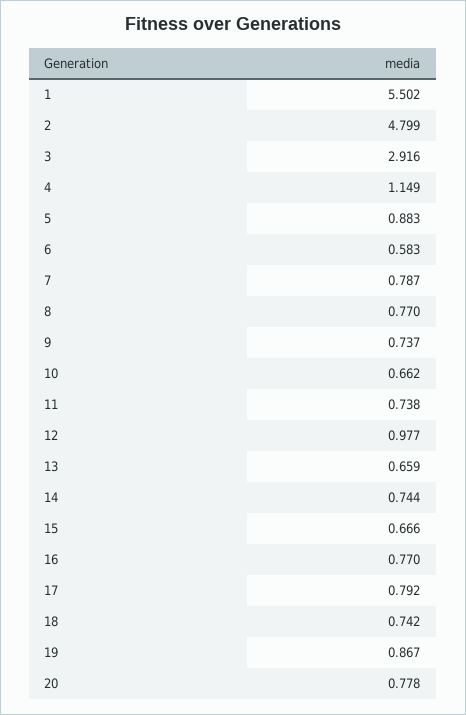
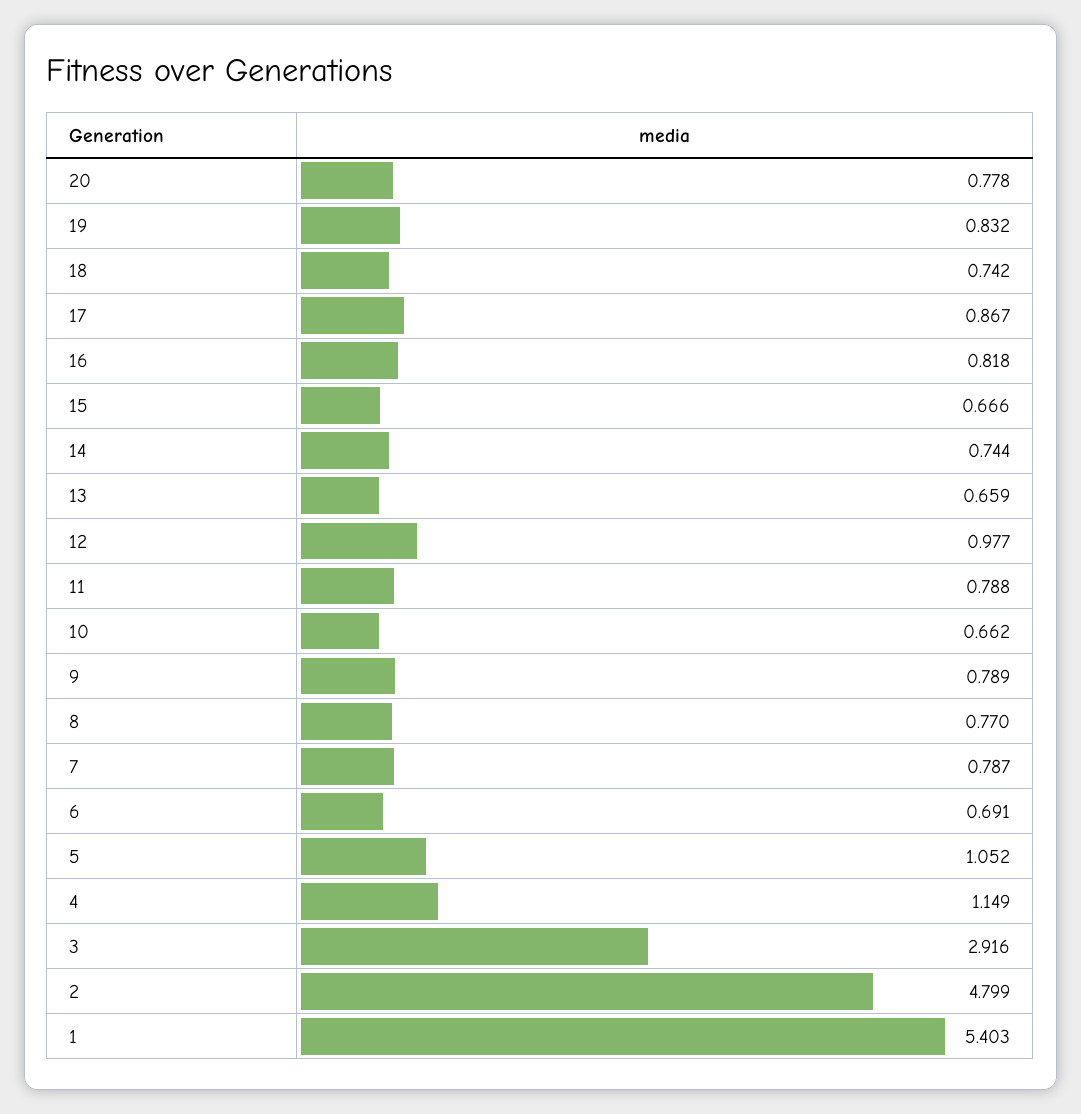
  {
-   "1": 5.502,
+   "1": 5.403,
    "2": 4.799,
    "3": 2.916,
    "4": 1.149,
-   "5": 0.883,
+   "5": 1.052,
-   "6": 0.583,
+   "6": 0.691,
    "7": 0.787,
    "8": 0.77,
-   "9": 0.737,
+   "9": 0.789,
    "10": 0.662,
-   "11": 0.738,
+   "11": 0.788,
    "12": 0.977,
    "13": 0.659,
    "14": 0.744,
    "15": 0.666,
-   "16": 0.77,
+   "16": 0.818,
-   "17": 0.792,
+   "17": 0.867,
    "18": 0.742,
-   "19": 0.867,
+   "19": 0.832,
    "20": 0.778
  }

